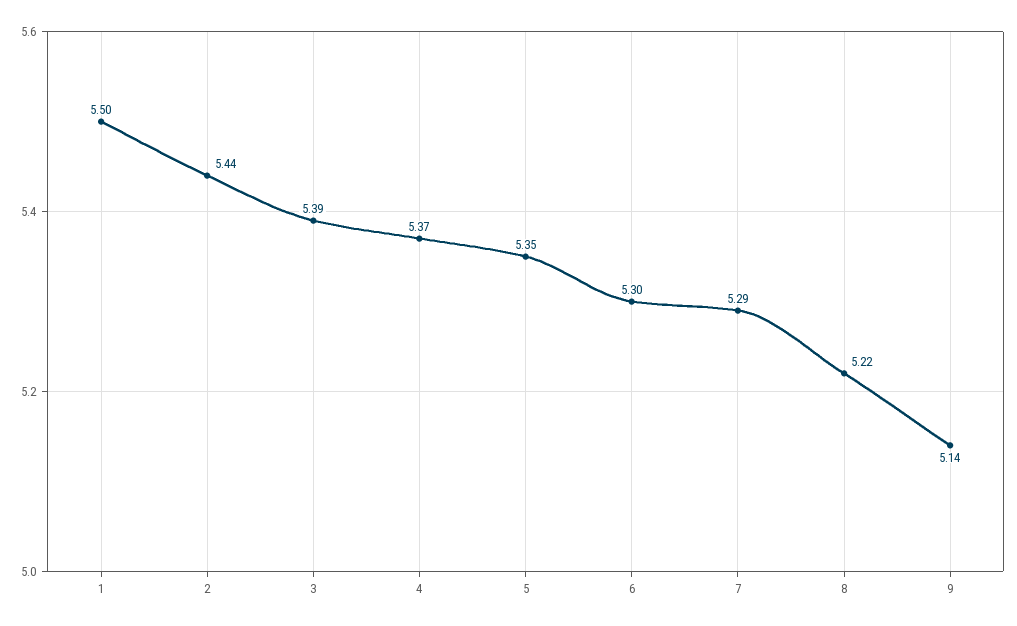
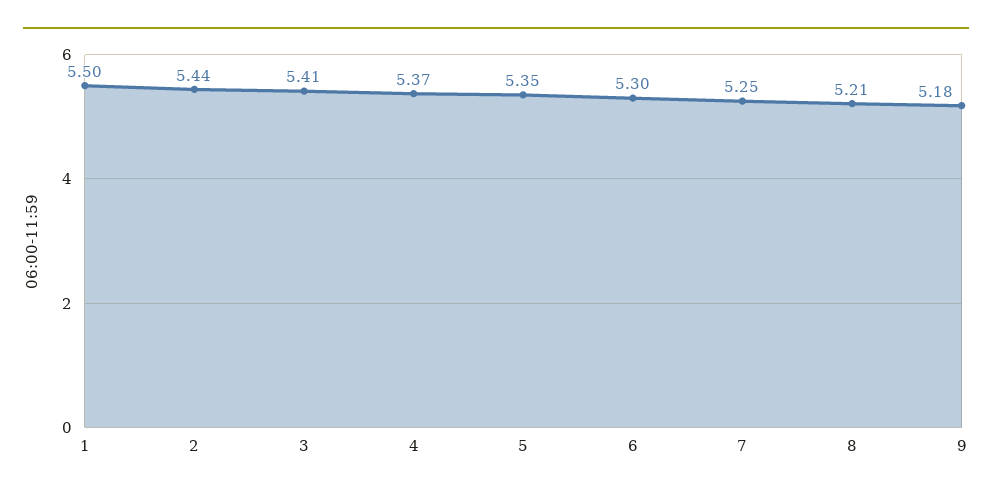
  {
    "1": 5.5,
    "2": 5.44,
-   "3": 5.39,
+   "3": 5.41,
    "4": 5.37,
    "5": 5.35,
    "6": 5.3,
-   "7": 5.29,
+   "7": 5.25,
-   "8": 5.22,
+   "8": 5.21,
-   "9": 5.14
+   "9": 5.18
  }

